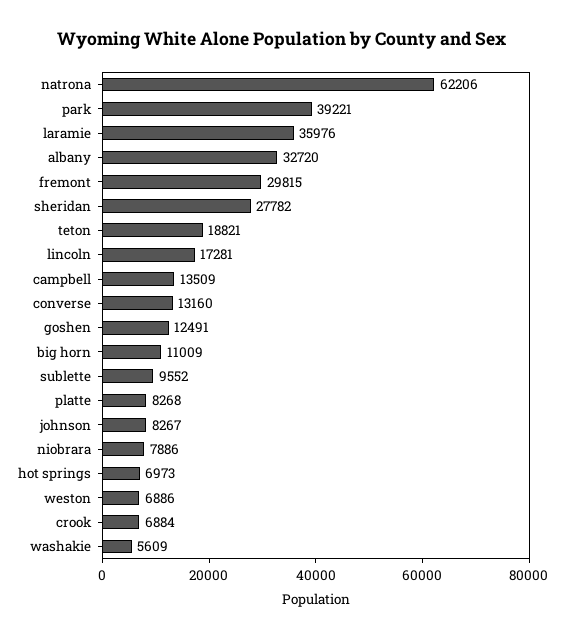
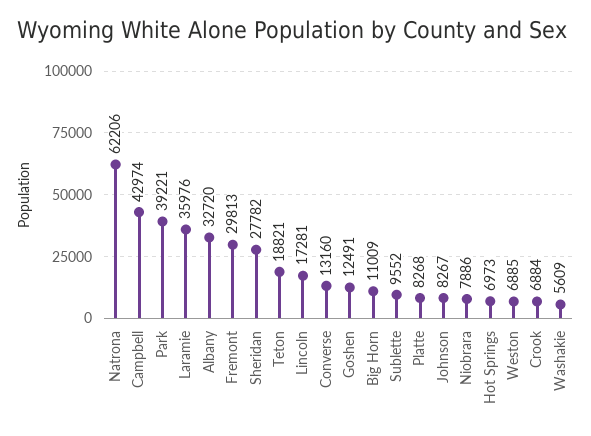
  {
    "natrona": 62206,
    "park": 39221,
    "laramie": 35976,
    "albany": 32720,
-   "fremont": 29815,
+   "fremont": 29813,
    "sheridan": 27782,
    "teton": 18821,
    "lincoln": 17281,
-   "campbell": 13509,
+   "campbell": 42974,
    "converse": 13160,
    "goshen": 12491,
    "big horn": 11009,
    "sublette": 9552,
    "platte": 8268,
    "johnson": 8267,
    "niobrara": 7886,
    "hot springs": 6973,
-   "weston": 6886,
+   "weston": 6885,
    "crook": 6884,
    "washakie": 5609
  }

